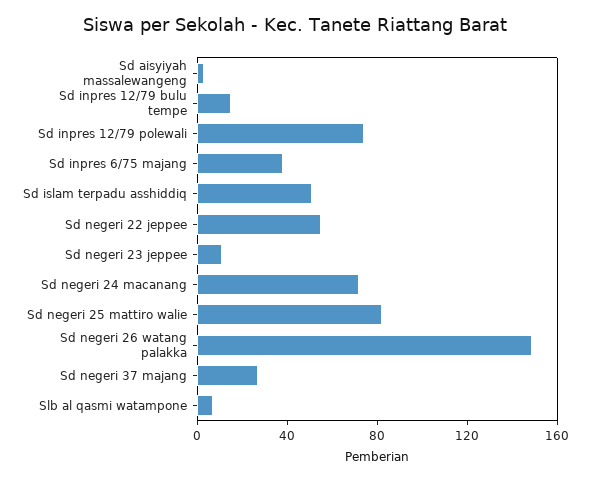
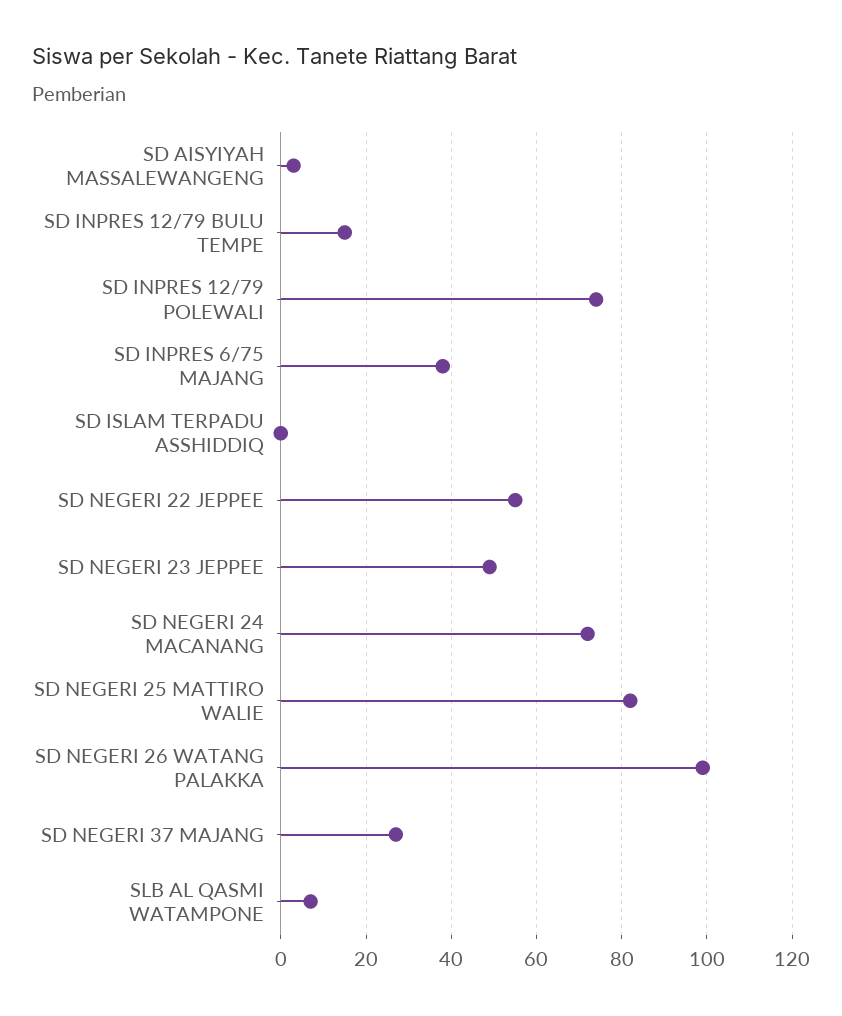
  {
    "Sd aisyiyah massalewangeng": 5,
    "Sd inpres 12/79 bulu tempe": 15,
    "Sd inpres 12/79 polewali": 75,
    "Sd inpres 6/75 majang": 40,
-   "Sd islam terpadu asshiddiq": 50,
+   "Sd islam terpadu asshiddiq": 0,
    "Sd negeri 22 jeppee": 55,
-   "Sd negeri 23 jeppee": 10,
+   "Sd negeri 23 jeppee": 50,
    "Sd negeri 24 macanang": 70,
    "Sd negeri 25 mattiro walie": 80,
-   "Sd negeri 26 watang palakka": 150,
+   "Sd negeri 26 watang palakka": 100,
    "Sd negeri 37 majang": 25,
    "Slb al qasmi watampone": 5
  }

